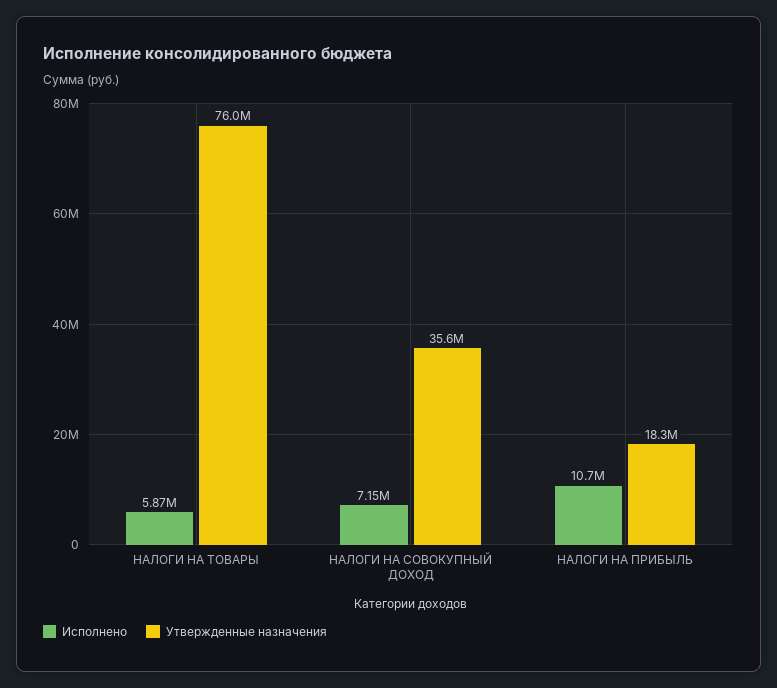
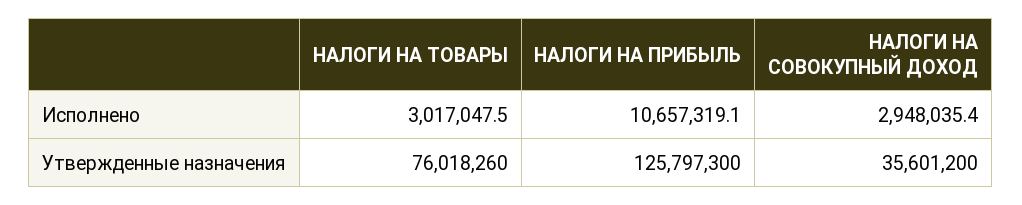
  {
    "Исполнено": {
-     "НАЛОГИ НА ТОВАРЫ": 5870000,
+     "НАЛОГИ НА ТОВАРЫ": 3017047.5,
-     "НАЛОГИ НА СОВОКУПНЫЙ ДОХОД": 7150000,
+     "НАЛОГИ НА СОВОКУПНЫЙ ДОХОД": 2948035.4,
      "НАЛОГИ НА ПРИБЫЛЬ": 10657319.1
    },
    "Утвержденные назначения": {
      "НАЛОГИ НА ТОВАРЫ": 76018260,
      "НАЛОГИ НА СОВОКУПНЫЙ ДОХОД": 35601200,
-     "НАЛОГИ НА ПРИБЫЛЬ": 18300000
+     "НАЛОГИ НА ПРИБЫЛЬ": 125797300
    }
  }

